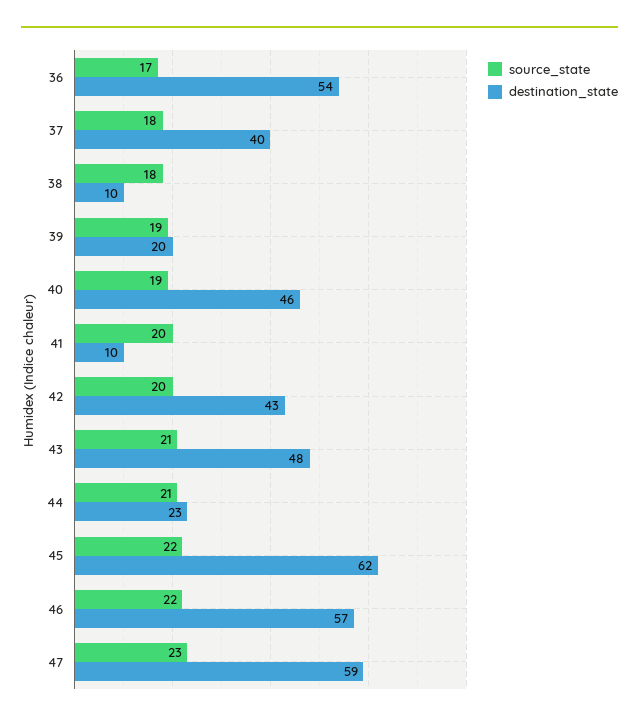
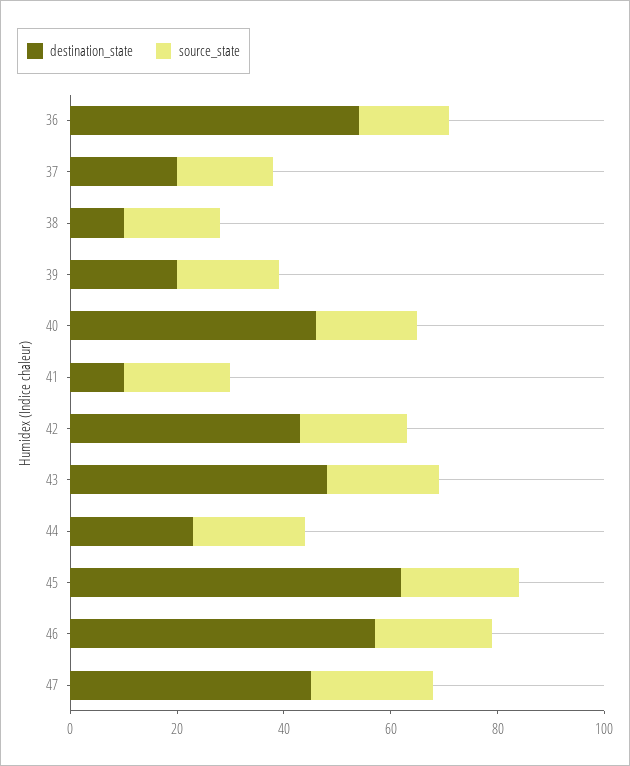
  {
    "source_state": {
      "36": 17,
      "37": 18,
      "38": 18,
      "39": 19,
      "40": 19,
      "41": 20,
      "42": 20,
      "43": 21,
      "44": 21,
      "45": 22,
      "46": 22,
      "47": 23
    },
    "destination_state": {
      "36": 54,
-     "37": 40,
+     "37": 20,
      "38": 10,
      "39": 20,
      "40": 46,
      "41": 10,
      "42": 43,
      "43": 48,
      "44": 23,
      "45": 62,
      "46": 57,
-     "47": 59
+     "47": 45
    }
  }

